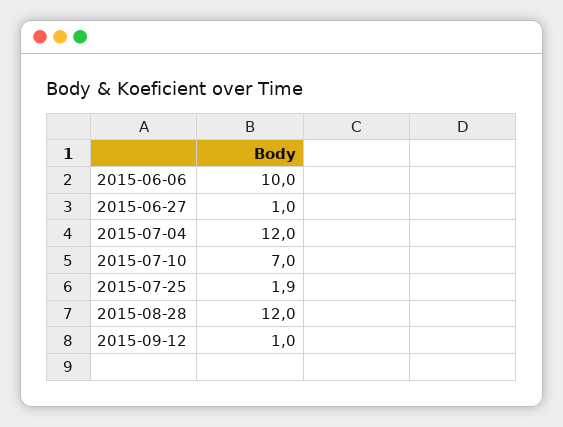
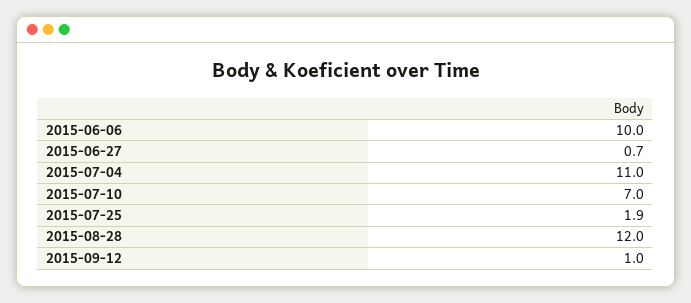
  {
    "2015-06-06": 10,
-   "2015-06-27": 1,
+   "2015-06-27": 0.7,
-   "2015-07-04": 12,
+   "2015-07-04": 11,
    "2015-07-10": 7,
    "2015-07-25": 1.9,
    "2015-08-28": 12,
    "2015-09-12": 1
  }

